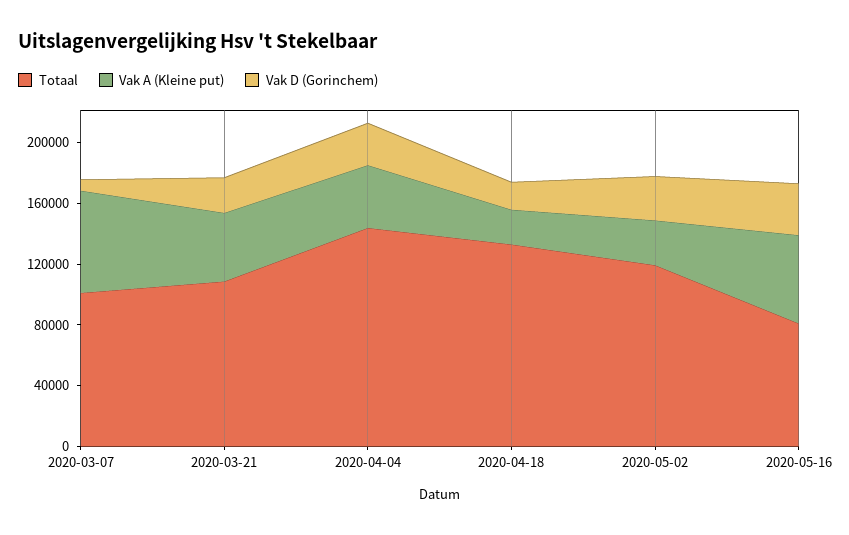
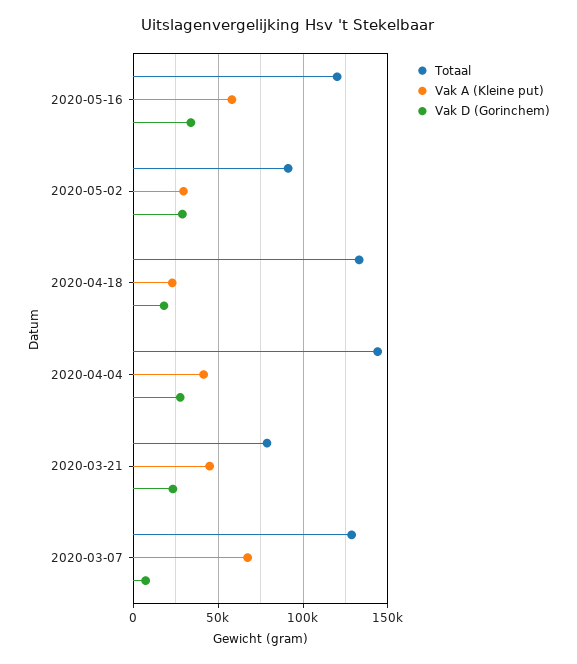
  {
    "Totaal": {
-     "2020-03-07": 100000,
+     "2020-03-07": 130000,
-     "2020-03-21": 110000,
+     "2020-03-21": 80000,
      "2020-04-04": 145000,
      "2020-04-18": 135000,
-     "2020-05-02": 120000,
+     "2020-05-02": 90000,
-     "2020-05-16": 80000
+     "2020-05-16": 120000
    },
    "Vak A (Kleine put)": {
      "2020-03-07": 65000,
      "2020-03-21": 45000,
      "2020-04-04": 40000,
      "2020-04-18": 25000,
      "2020-05-02": 30000,
      "2020-05-16": 60000
    },
    "Vak D (Gorinchem)": {
      "2020-03-07": 5000,
      "2020-03-21": 25000,
      "2020-04-04": 30000,
      "2020-04-18": 20000,
      "2020-05-02": 30000,
      "2020-05-16": 35000
    }
  }

